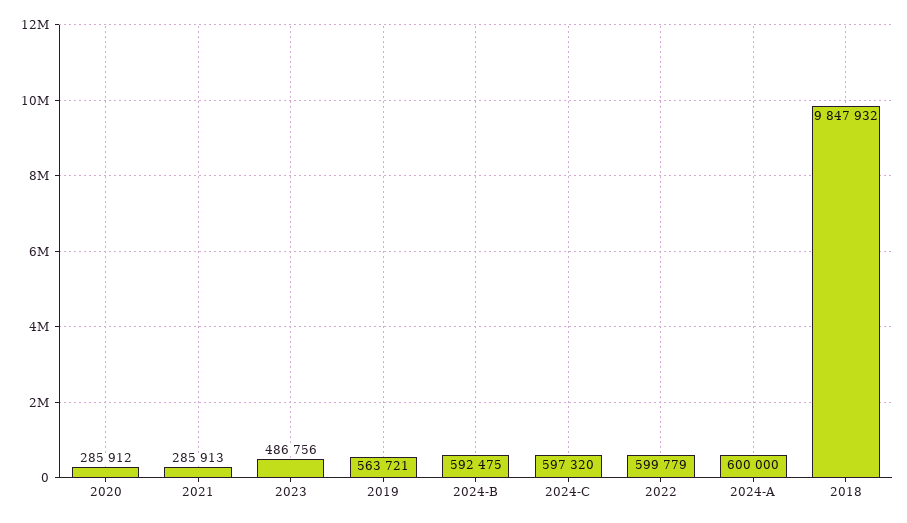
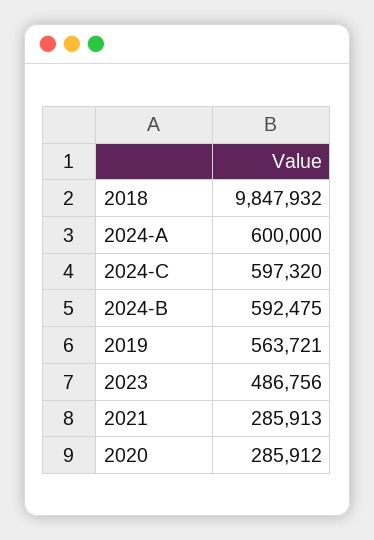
  {
    "2020": 285912,
    "2021": 285913,
    "2023": 486756,
    "2019": 563721,
    "2024-B": 592475,
    "2024-C": 597320,
-   "2022": 599779,
    "2024-A": 600000,
    "2018": 9847932
  }

